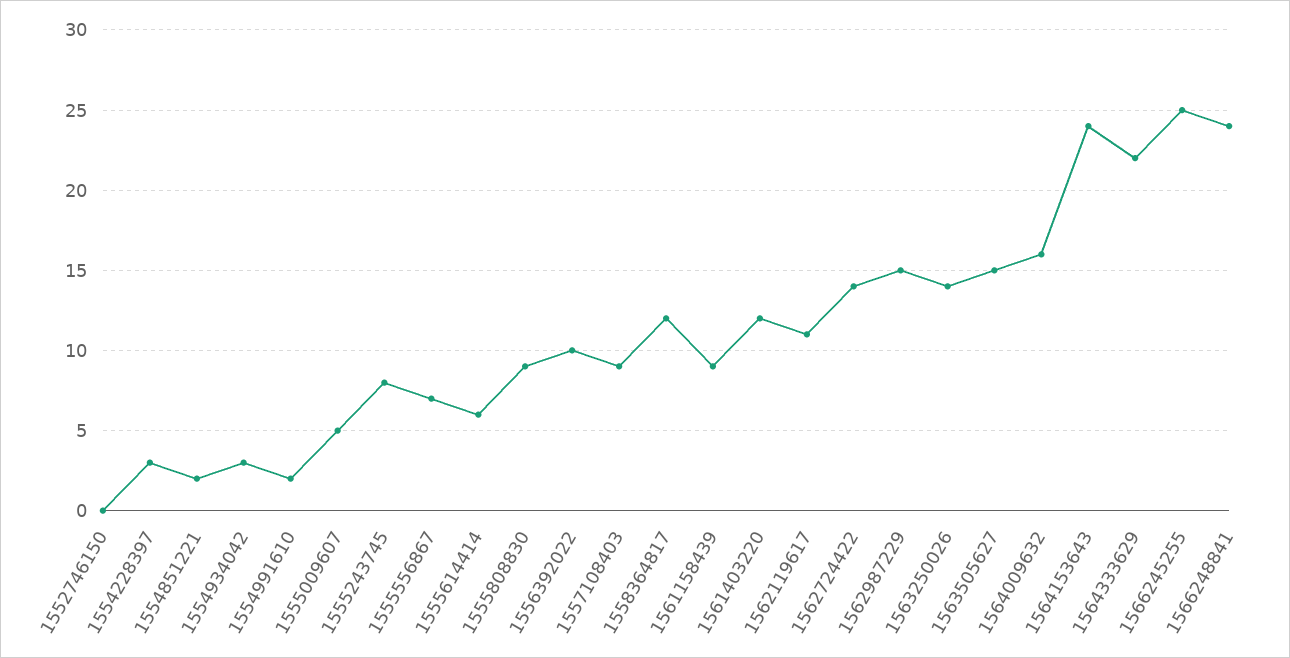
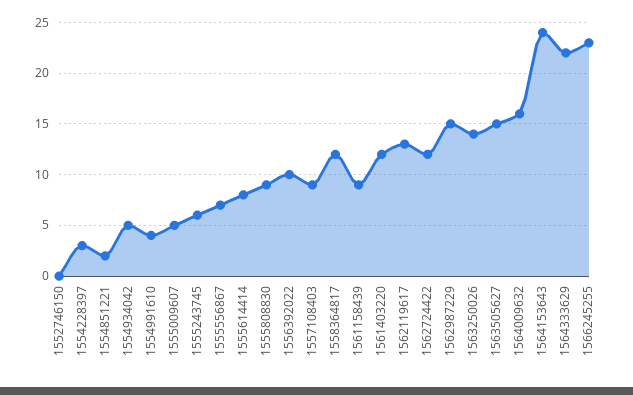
  {
    "1552746150": 0,
    "1554228397": 3,
    "1554851221": 2,
-   "1554934042": 3,
+   "1554934042": 5,
-   "1554991610": 2,
+   "1554991610": 4,
    "1555009607": 5,
-   "1555243745": 8,
+   "1555243745": 6,
    "1555556867": 7,
-   "1555614414": 6,
+   "1555614414": 8,
    "1555808830": 9,
    "1556392022": 10,
    "1557108403": 9,
    "1558364817": 12,
    "1561158439": 9,
    "1561403220": 12,
-   "1562119617": 11,
+   "1562119617": 13,
-   "1562724422": 14,
+   "1562724422": 12,
    "1562987229": 15,
    "1563250026": 14,
    "1563505627": 15,
    "1564009632": 16,
    "1564153643": 24,
    "1564333629": 22,
-   "1566245255": 25,
+   "1566245255": 23
-   "1566248841": 24
  }

